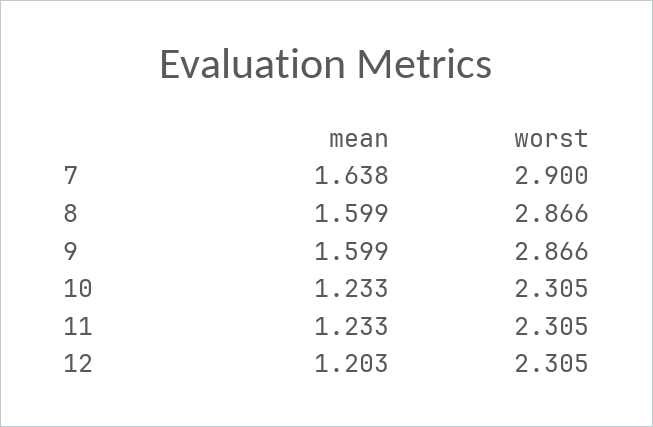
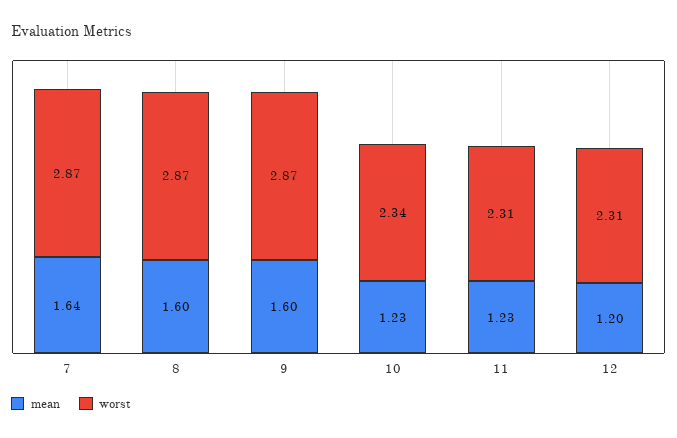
  {
    "mean": {
      "7": 1.638,
      "8": 1.599,
      "9": 1.599,
      "10": 1.233,
      "11": 1.233,
      "12": 1.203
    },
    "worst": {
-     "7": 2.9,
+     "7": 2.87,
      "8": 2.866,
      "9": 2.866,
-     "10": 2.305,
+     "10": 2.34,
      "11": 2.305,
      "12": 2.305
    }
  }

